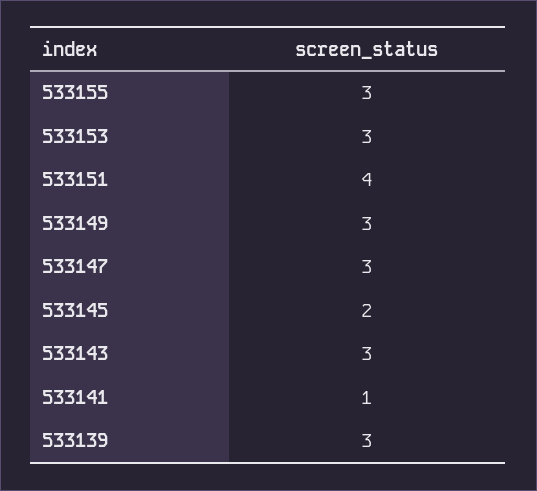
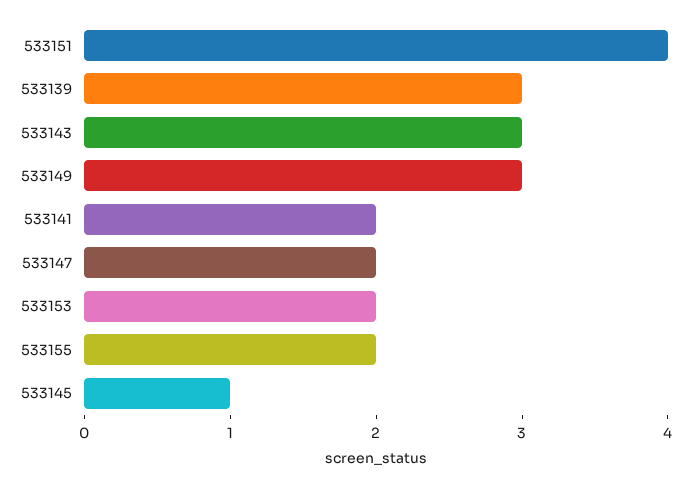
  {
-   "533155": 3,
+   "533155": 2,
-   "533153": 3,
+   "533153": 2,
    "533151": 4,
    "533149": 3,
-   "533147": 3,
+   "533147": 2,
-   "533145": 2,
+   "533145": 1,
    "533143": 3,
-   "533141": 1,
+   "533141": 2,
    "533139": 3
  }

